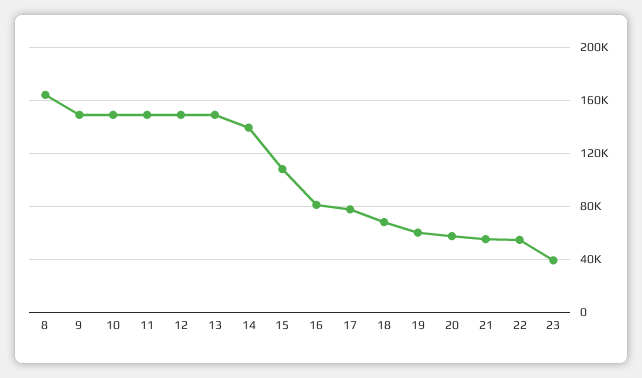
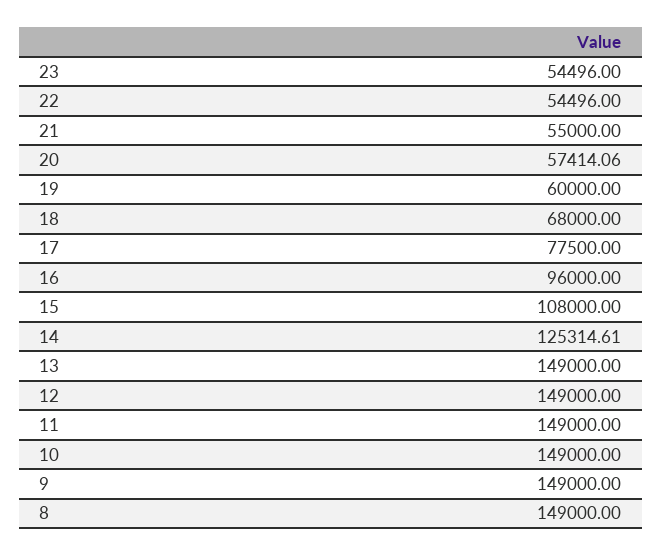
  {
-   "8": 165000,
+   "8": 149000,
    "9": 149000,
    "10": 149000,
    "11": 149000,
    "12": 149000,
    "13": 149000,
-   "14": 140000,
+   "14": 125314.61,
    "15": 108000,
-   "16": 80000,
+   "16": 96000,
    "17": 77500,
    "18": 68000,
    "19": 60000,
    "20": 57414.06,
    "21": 55000,
    "22": 54496,
-   "23": 40000
+   "23": 54496
  }

